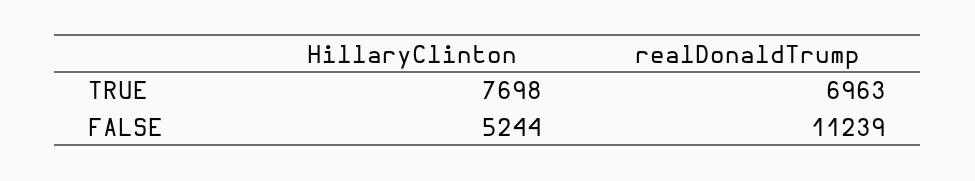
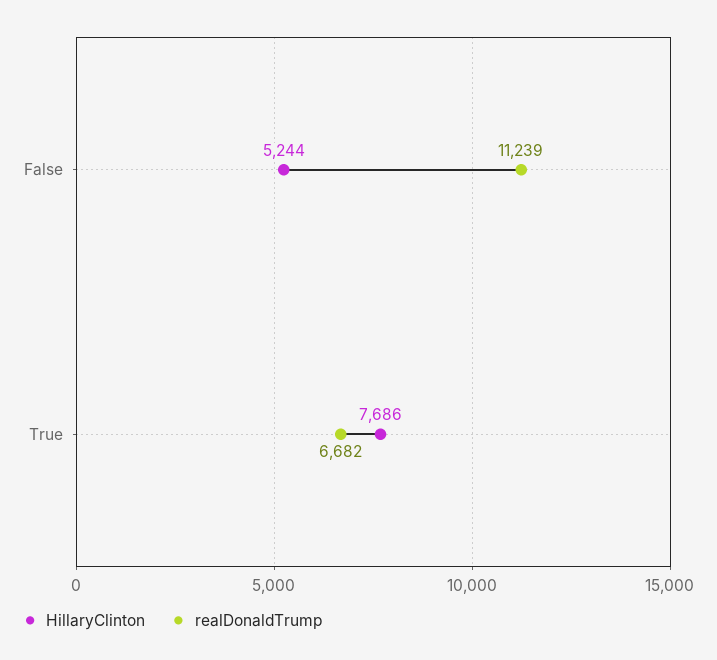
  {
    "HillaryClinton": {
-     "TRUE": 7698,
+     "TRUE": 7686,
      "FALSE": 5244
    },
    "realDonaldTrump": {
-     "TRUE": 6963,
+     "TRUE": 6682,
      "FALSE": 11239
    }
  }

